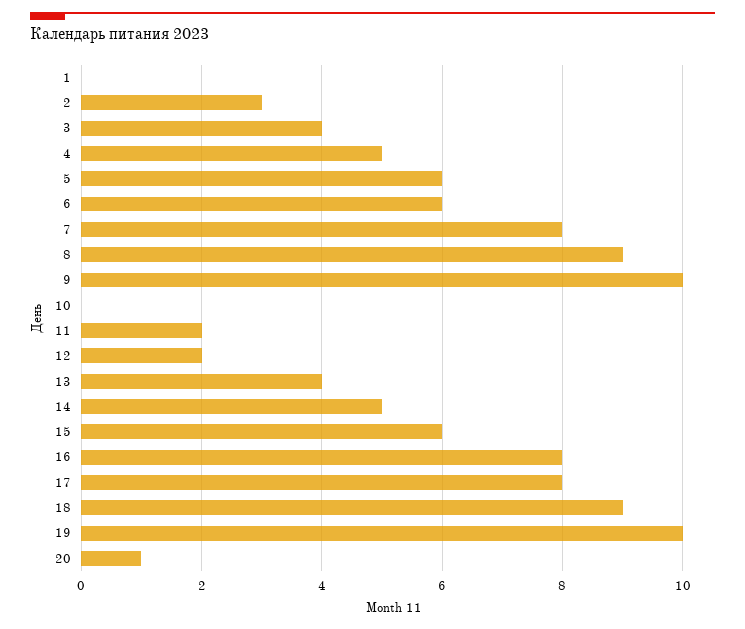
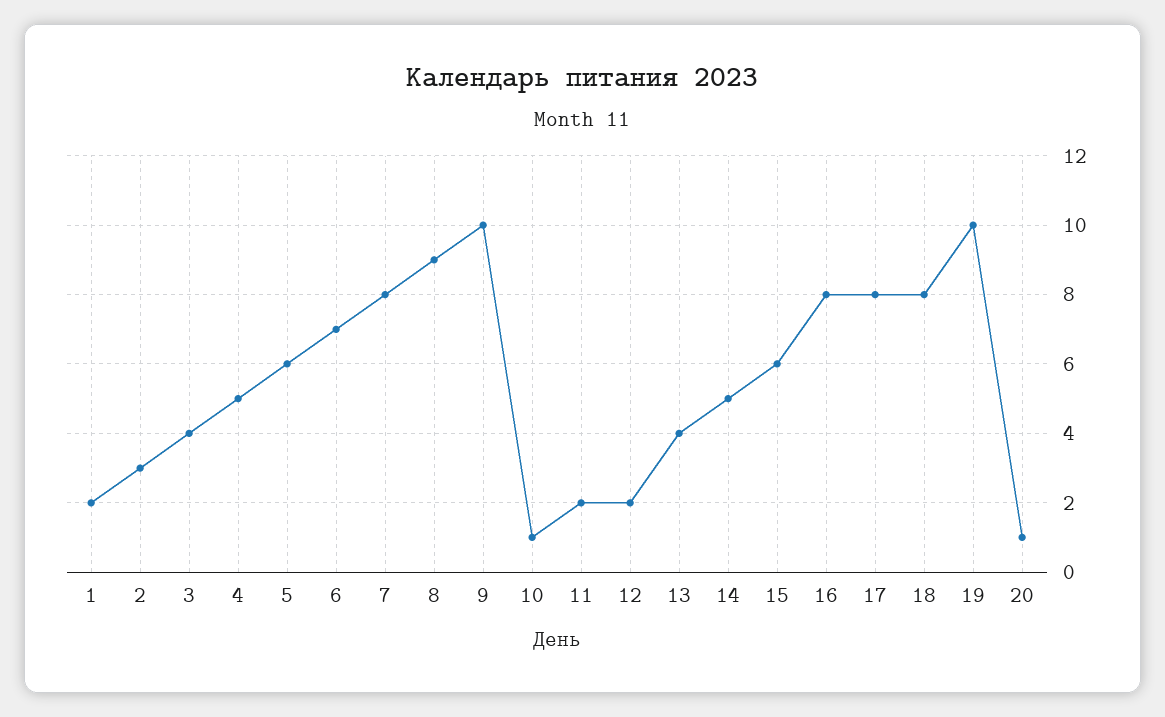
  {
-   "1": 0,
+   "1": 2,
    "2": 3,
    "3": 4,
    "4": 5,
    "5": 6,
-   "6": 6,
+   "6": 7,
    "7": 8,
    "8": 9,
    "9": 10,
-   "10": 0,
+   "10": 1,
    "11": 2,
    "12": 2,
    "13": 4,
    "14": 5,
    "15": 6,
    "16": 8,
    "17": 8,
-   "18": 9,
+   "18": 8,
    "19": 10,
    "20": 1
  }

